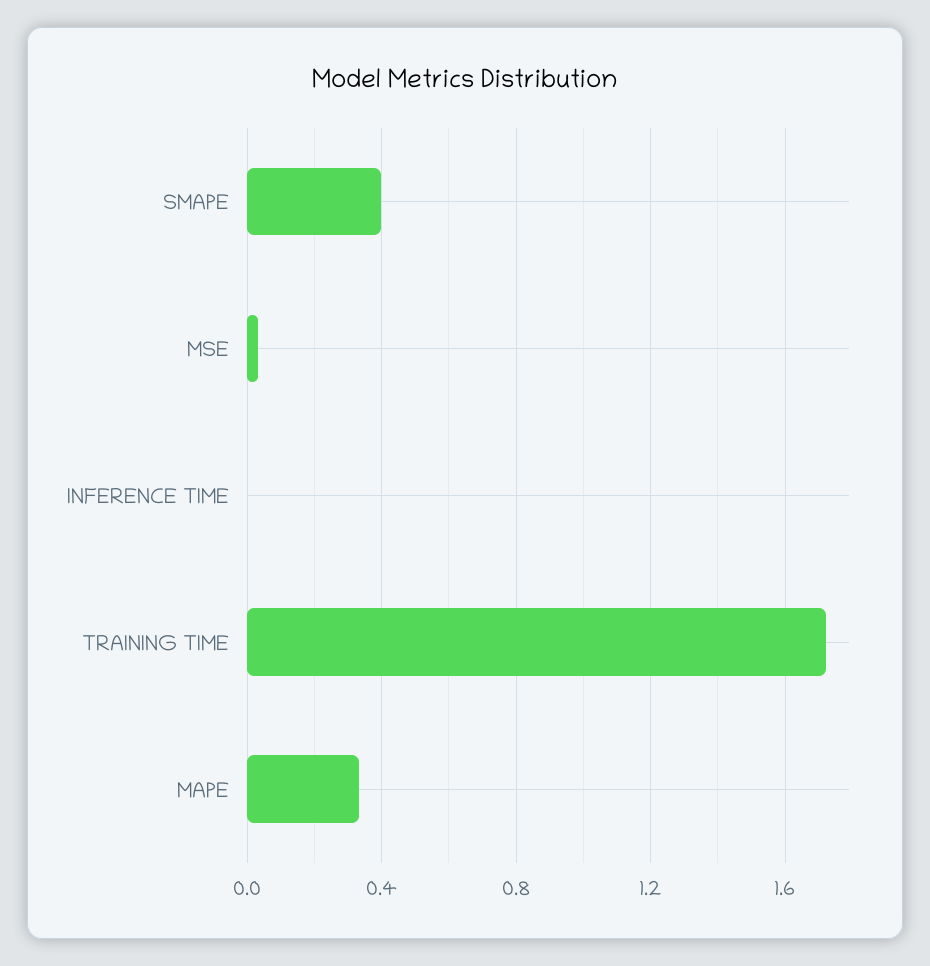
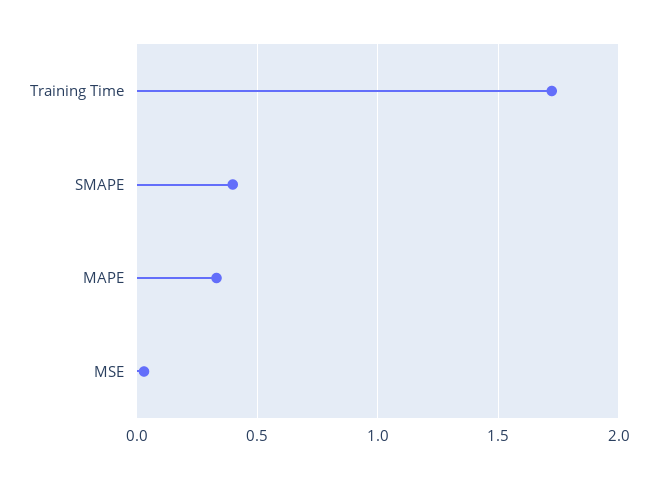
  {
    "SMAPE": 0.4,
    "MSE": 0.05,
-   "INFERENCE TIME": 0,
    "TRAINING TIME": 1.7,
    "MAPE": 0.35
  }

